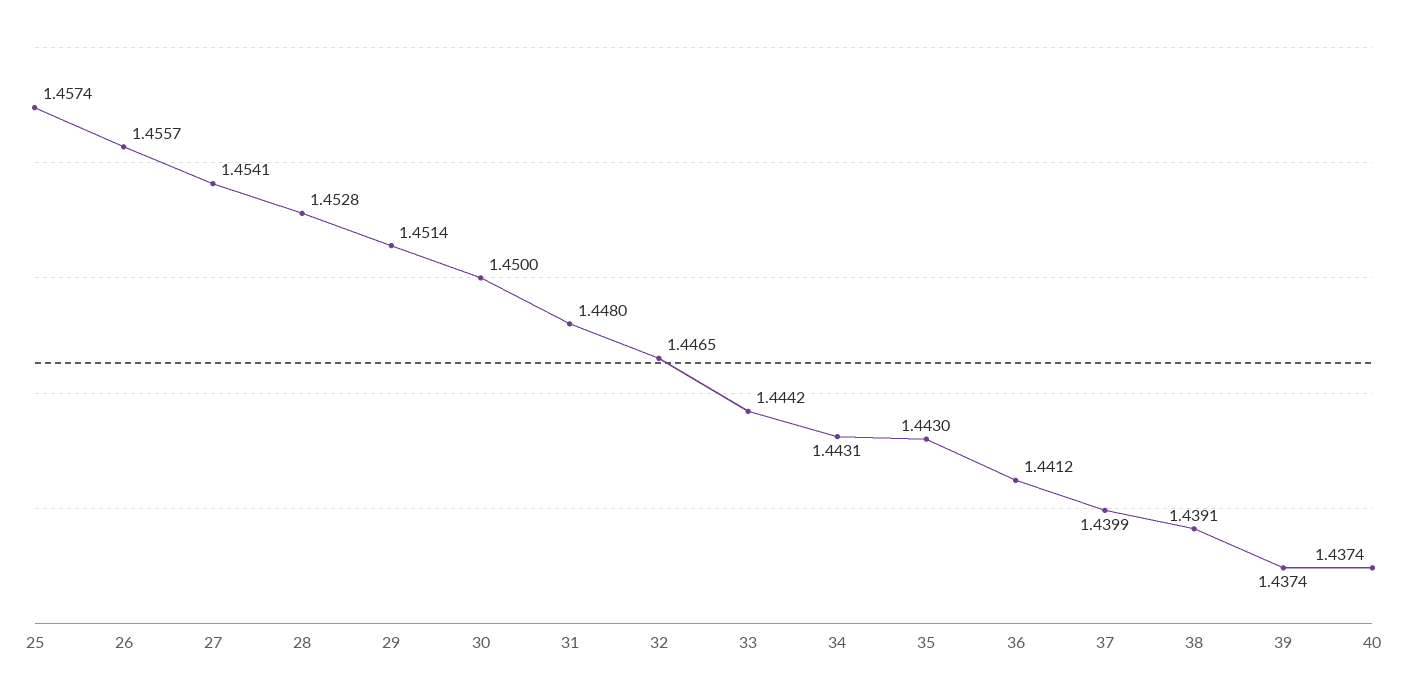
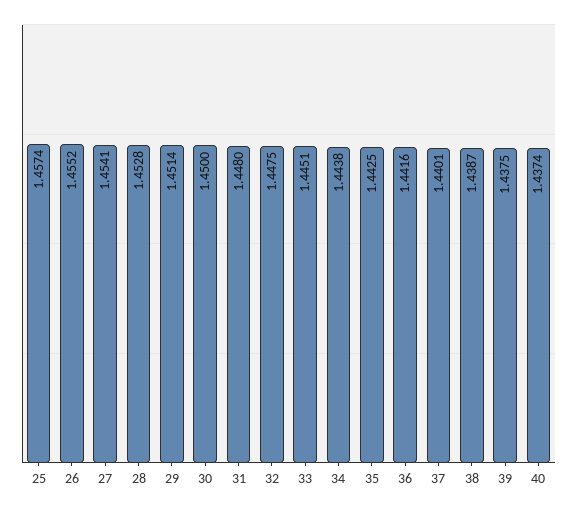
  {
    "25": 1.4574,
-   "26": 1.4557,
+   "26": 1.4552,
    "27": 1.4541,
    "28": 1.4528,
    "29": 1.4514,
    "30": 1.45,
    "31": 1.448,
-   "32": 1.4465,
+   "32": 1.4475,
-   "33": 1.4442,
+   "33": 1.4451,
-   "34": 1.4431,
+   "34": 1.4438,
-   "35": 1.443,
+   "35": 1.4425,
-   "36": 1.4412,
+   "36": 1.4416,
-   "37": 1.4399,
+   "37": 1.4401,
-   "38": 1.4391,
+   "38": 1.4387,
-   "39": 1.4374,
+   "39": 1.4375,
    "40": 1.4374
  }

